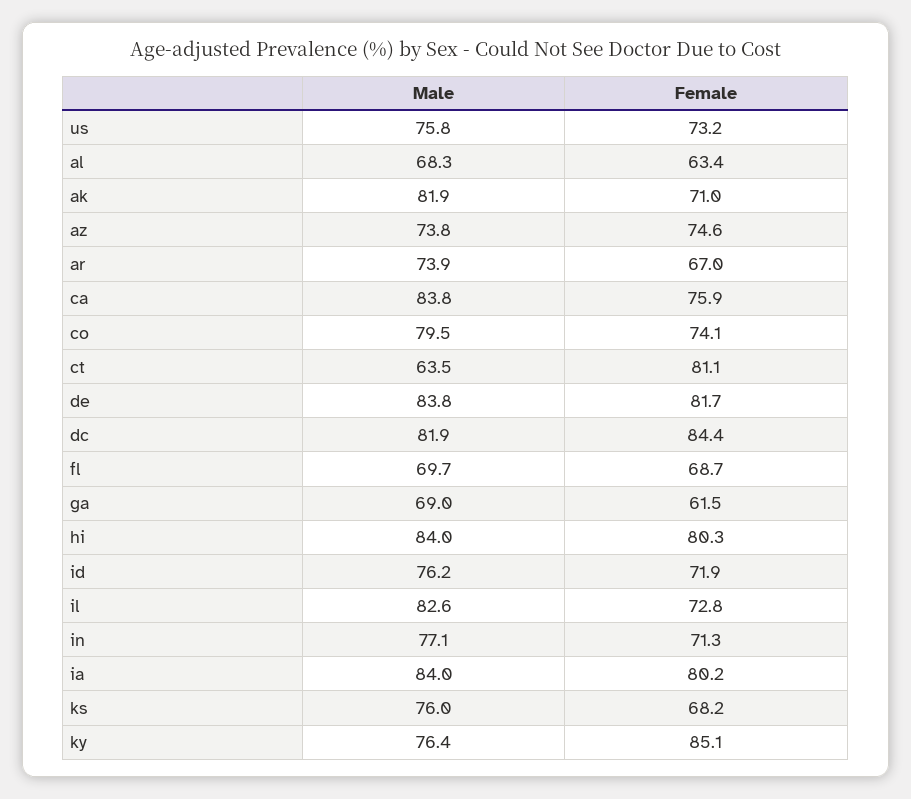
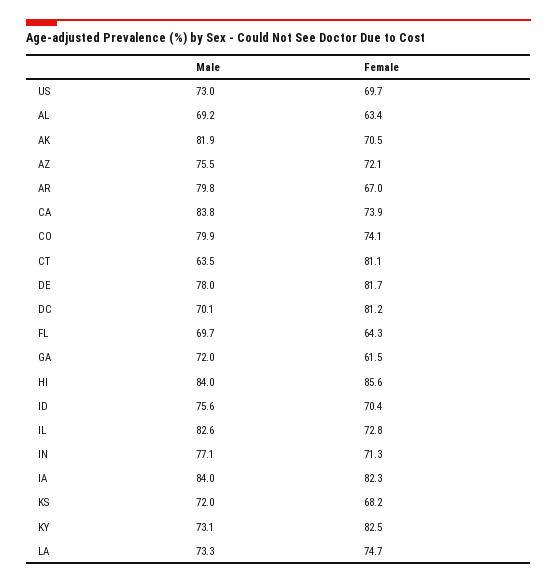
  {
    "Male": {
-     "us": 75.8,
+     "us": 73,
-     "al": 68.3,
+     "al": 69.2,
      "ak": 81.9,
-     "az": 73.8,
+     "az": 75.5,
-     "ar": 73.9,
+     "ar": 79.8,
      "ca": 83.8,
-     "co": 79.5,
+     "co": 79.9,
      "ct": 63.5,
-     "de": 83.8,
+     "de": 78,
-     "dc": 81.9,
+     "dc": 70.1,
      "fl": 69.7,
-     "ga": 69,
+     "ga": 72,
      "hi": 84,
-     "id": 76.2,
+     "id": 75.6,
      "il": 82.6,
      "in": 77.1,
      "ia": 84,
-     "ks": 76,
+     "ks": 72,
-     "ky": 76.4
+     "ky": 73.1,
+     "LA": 73.3
    },
    "Female": {
-     "us": 73.2,
+     "us": 69.7,
      "al": 63.4,
-     "ak": 71,
+     "ak": 70.5,
-     "az": 74.6,
+     "az": 72.1,
      "ar": 67,
-     "ca": 75.9,
+     "ca": 73.9,
      "co": 74.1,
      "ct": 81.1,
      "de": 81.7,
-     "dc": 84.4,
+     "dc": 81.2,
-     "fl": 68.7,
+     "fl": 64.3,
      "ga": 61.5,
-     "hi": 80.3,
+     "hi": 85.6,
-     "id": 71.9,
+     "id": 70.4,
      "il": 72.8,
      "in": 71.3,
-     "ia": 80.2,
+     "ia": 82.3,
      "ks": 68.2,
-     "ky": 85.1
+     "ky": 82.5,
+     "LA": 74.7
    }
  }

